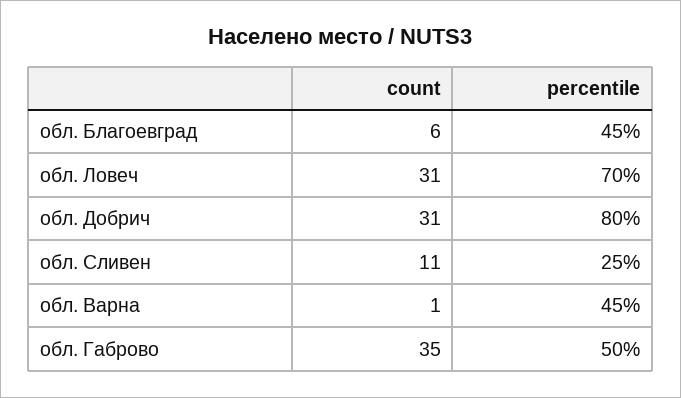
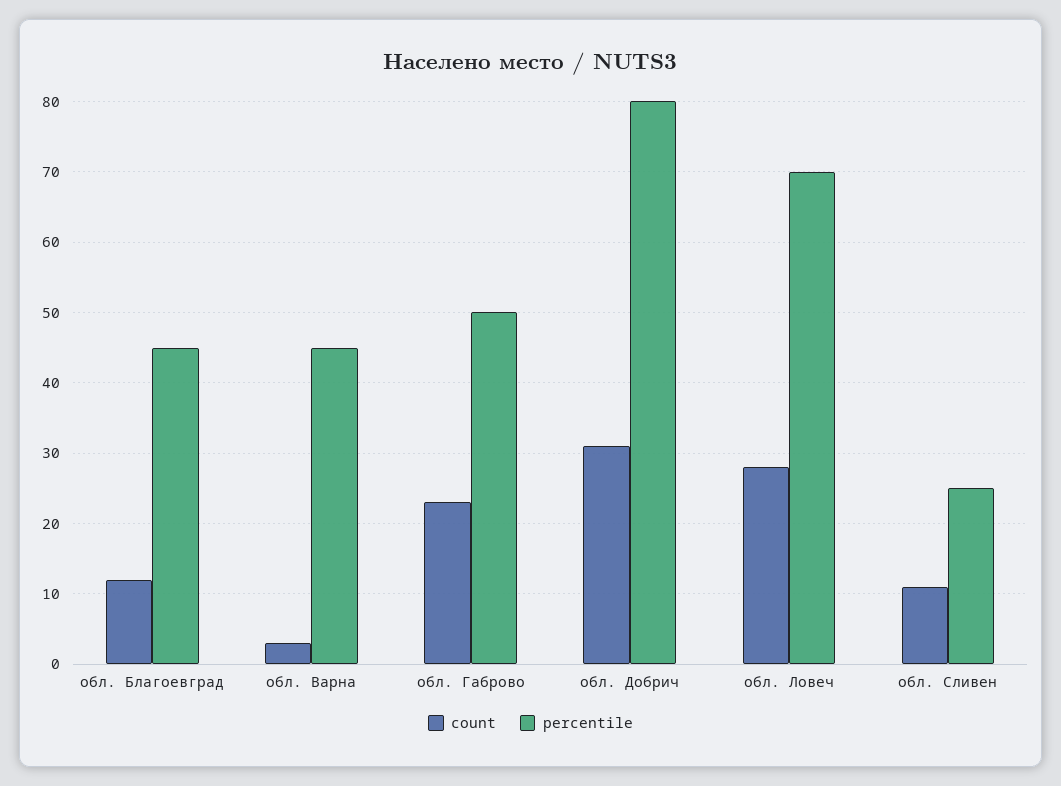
  {
    "count": {
-     "обл. Благоевград": 6,
+     "обл. Благоевград": 12,
-     "обл. Ловеч": 31,
+     "обл. Ловеч": 28,
      "обл. Добрич": 31,
      "обл. Сливен": 11,
-     "обл. Варна": 1,
+     "обл. Варна": 3,
-     "обл. Габрово": 35
+     "обл. Габрово": 23
    },
    "percentile": {
      "обл. Благоевград": 45,
      "обл. Ловеч": 70,
      "обл. Добрич": 80,
      "обл. Сливен": 25,
      "обл. Варна": 45,
      "обл. Габрово": 50
    }
  }

